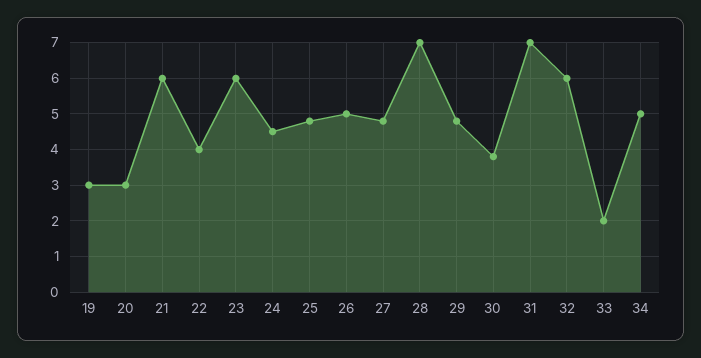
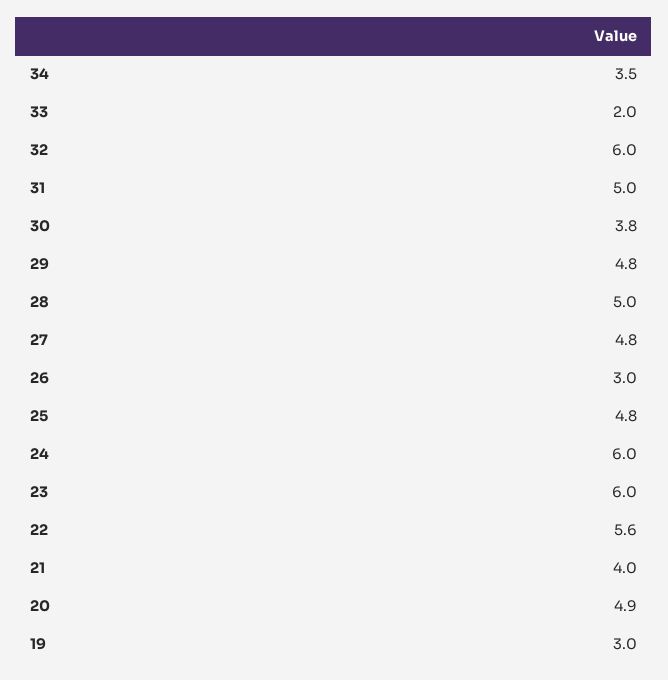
  {
    "19": 3,
-   "20": 3,
+   "20": 4.9,
-   "21": 6,
+   "21": 4,
-   "22": 4,
+   "22": 5.6,
    "23": 6,
-   "24": 4.5,
+   "24": 6,
    "25": 4.8,
-   "26": 5,
+   "26": 3,
    "27": 4.8,
-   "28": 7,
+   "28": 5,
    "29": 4.8,
    "30": 3.8,
-   "31": 7,
+   "31": 5,
    "32": 6,
    "33": 2,
-   "34": 5
+   "34": 3.5
  }

